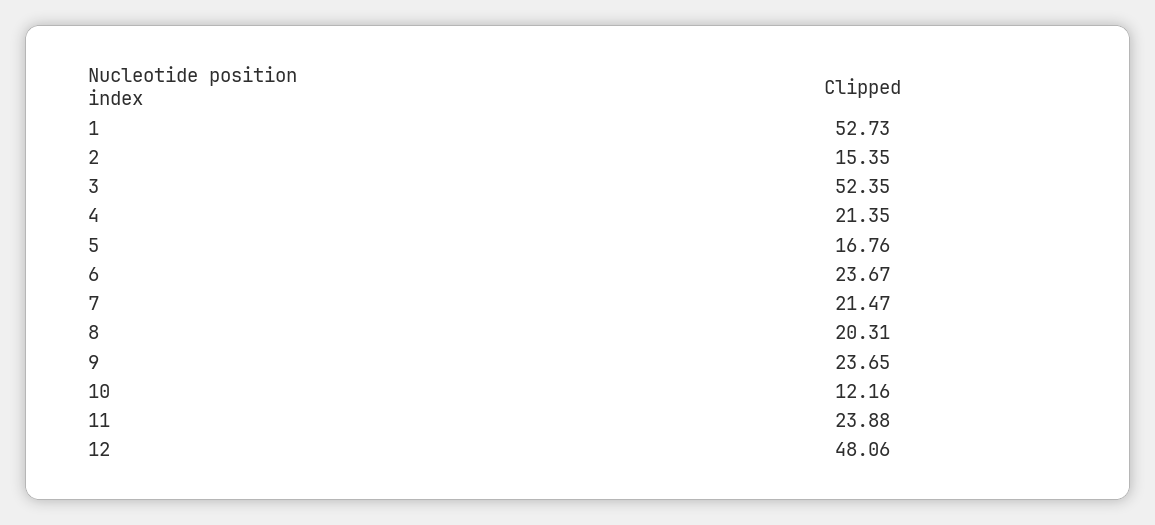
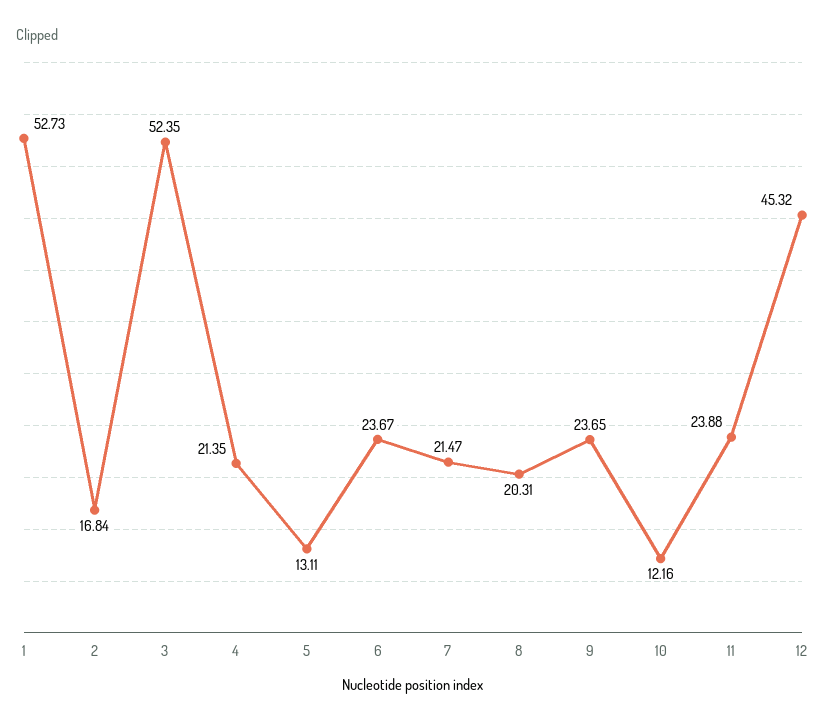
  {
    "1": 52.73,
-   "2": 15.35,
+   "2": 16.84,
    "3": 52.35,
    "4": 21.35,
-   "5": 16.76,
+   "5": 13.11,
    "6": 23.67,
    "7": 21.47,
    "8": 20.31,
    "9": 23.65,
    "10": 12.16,
    "11": 23.88,
-   "12": 48.06
+   "12": 45.32
  }

